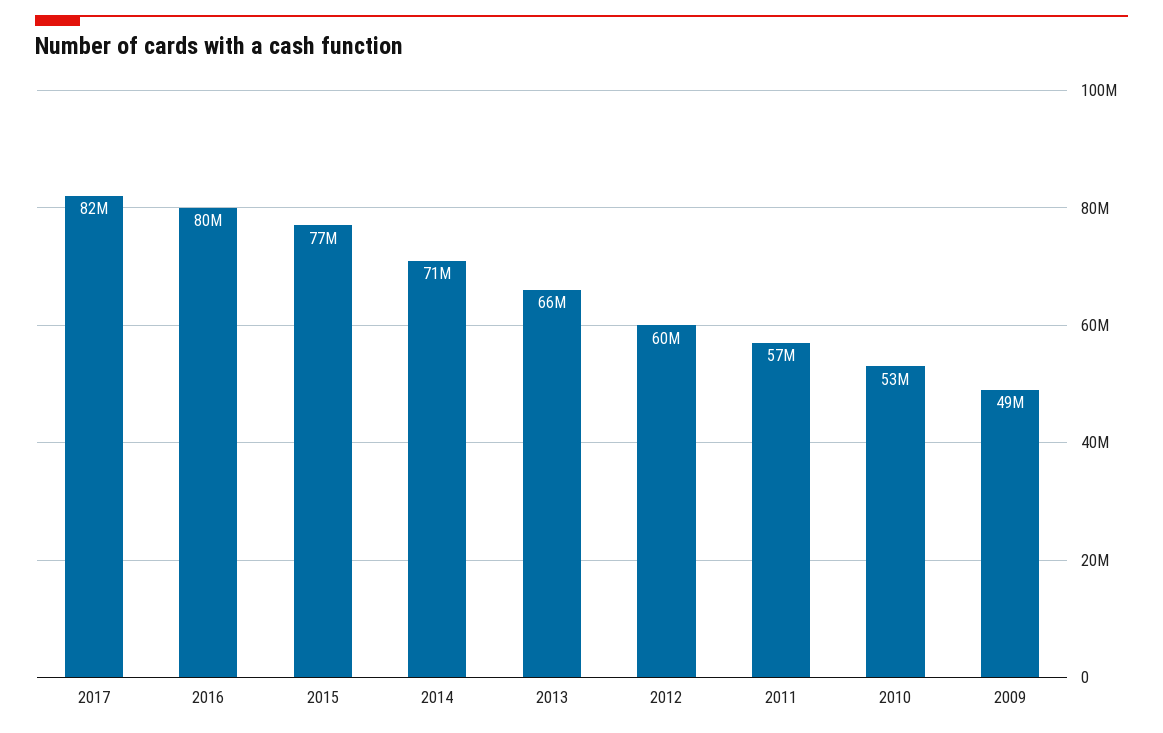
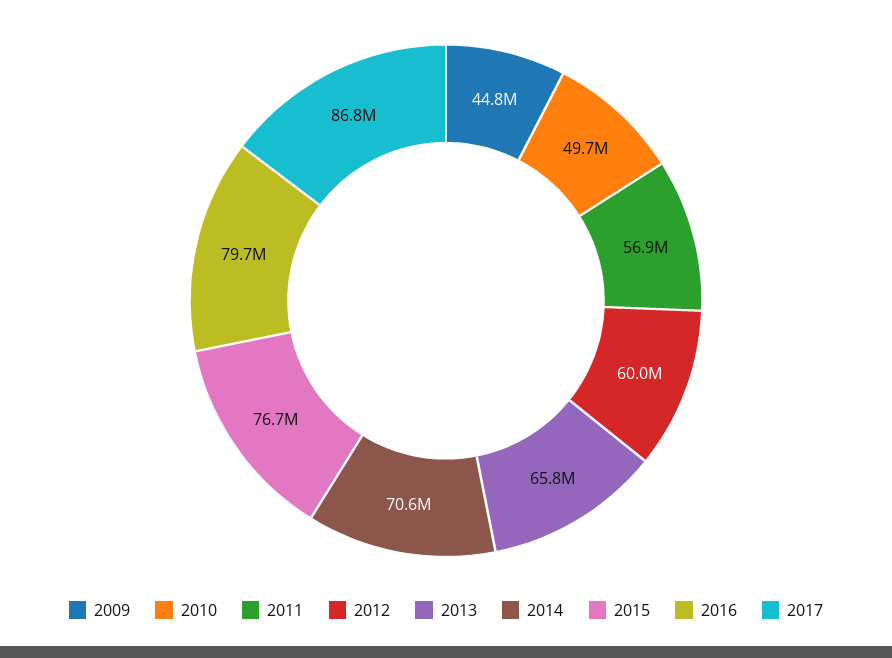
  {
-   "2017": 82000000,
+   "2017": 86800000,
    "2016": 79700000,
    "2015": 76700000,
    "2014": 70600000,
    "2013": 65800000,
    "2012": 60000000,
    "2011": 56900000,
-   "2010": 53000000,
+   "2010": 49700000,
-   "2009": 49000000
+   "2009": 44800000
  }

